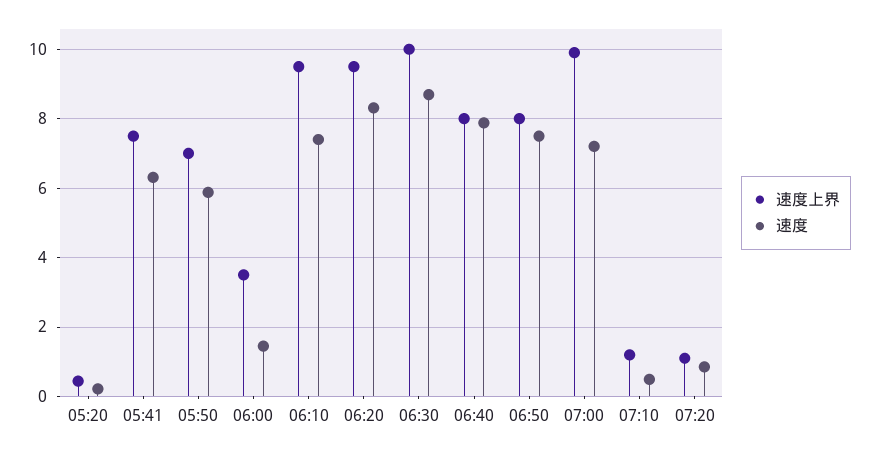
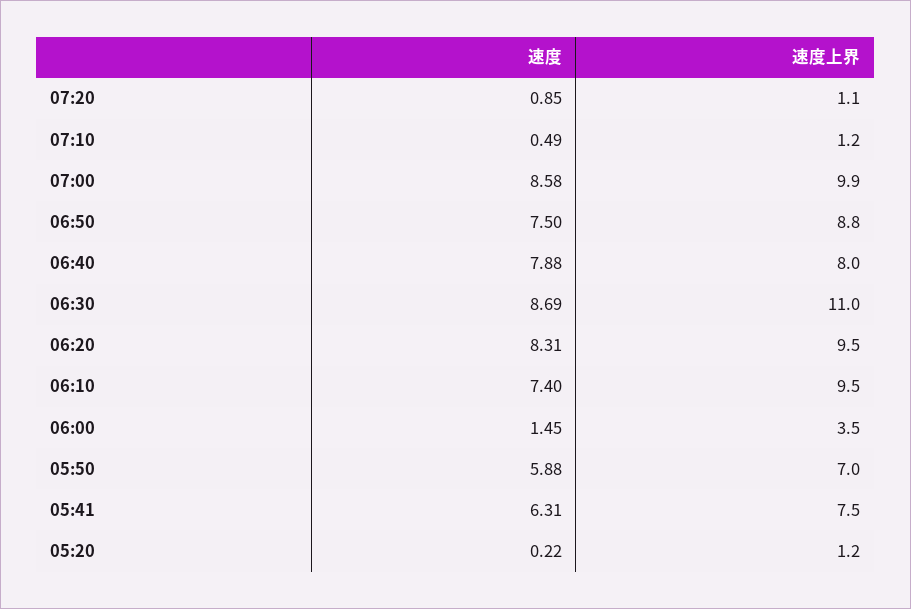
  {
    "速度上界": {
-     "05:20": 0.4,
+     "05:20": 1.2,
      "05:41": 7.5,
      "05:50": 7,
      "06:00": 3.5,
      "06:10": 9.5,
      "06:20": 9.5,
-     "06:30": 10,
+     "06:30": 11,
      "06:40": 8,
-     "06:50": 8,
+     "06:50": 8.8,
      "07:00": 9.9,
      "07:10": 1.2,
      "07:20": 1.1
    },
    "速度": {
      "05:20": 0.22,
      "05:41": 6.31,
      "05:50": 5.88,
      "06:00": 1.45,
      "06:10": 7.4,
      "06:20": 8.31,
      "06:30": 8.69,
      "06:40": 7.88,
      "06:50": 7.5,
-     "07:00": 7.2,
+     "07:00": 8.58,
      "07:10": 0.49,
      "07:20": 0.85
    }
  }

